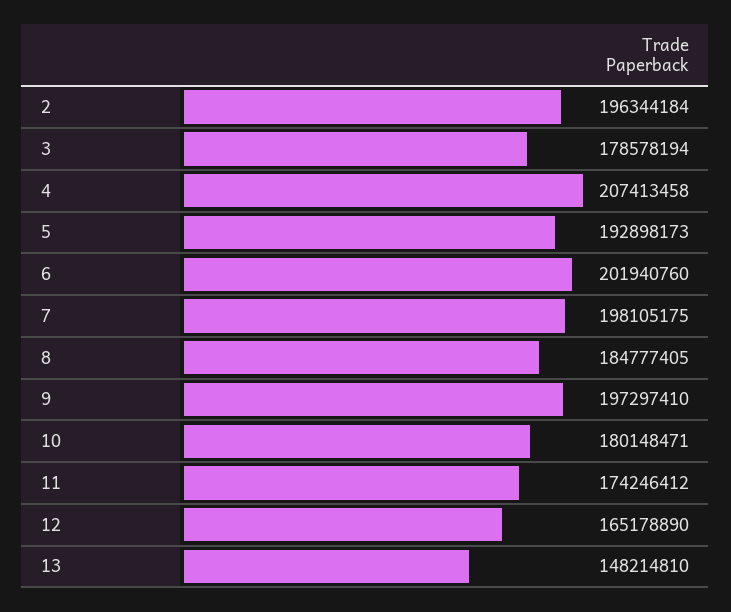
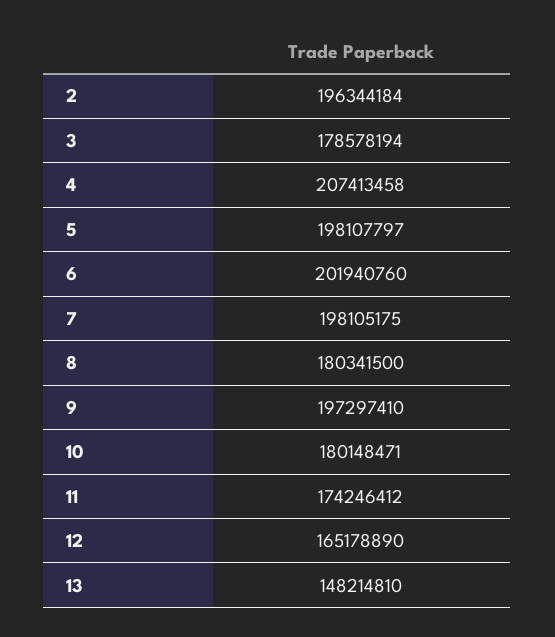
  {
    "2": 196344184,
    "3": 178578194,
    "4": 207413458,
-   "5": 192898173,
+   "5": 198107797,
    "6": 201940760,
    "7": 198105175,
-   "8": 184777405,
+   "8": 180341500,
    "9": 197297410,
    "10": 180148471,
    "11": 174246412,
    "12": 165178890,
    "13": 148214810
  }

